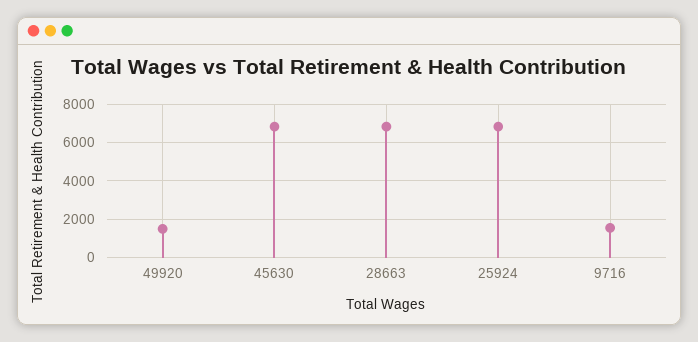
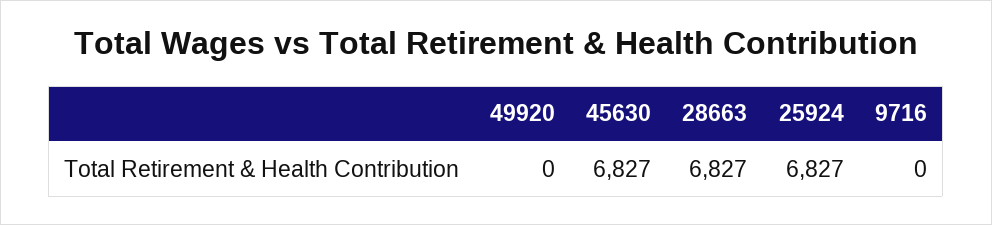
  {
-   "49920": 1500,
+   "49920": 0,
    "45630": 6827,
    "28663": 6827,
    "25924": 6827,
-   "9716": 1500
+   "9716": 0
  }

